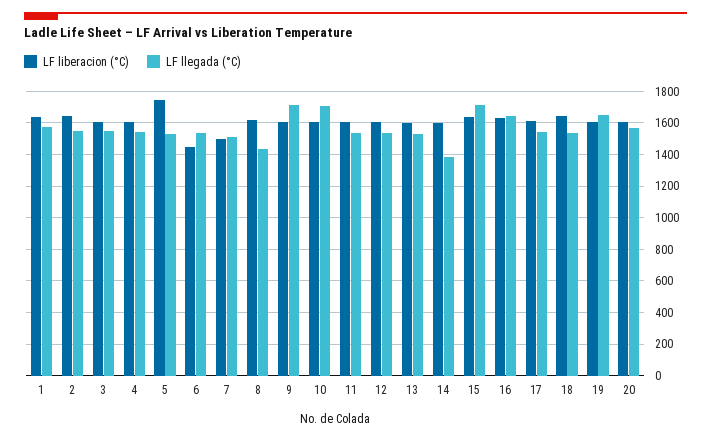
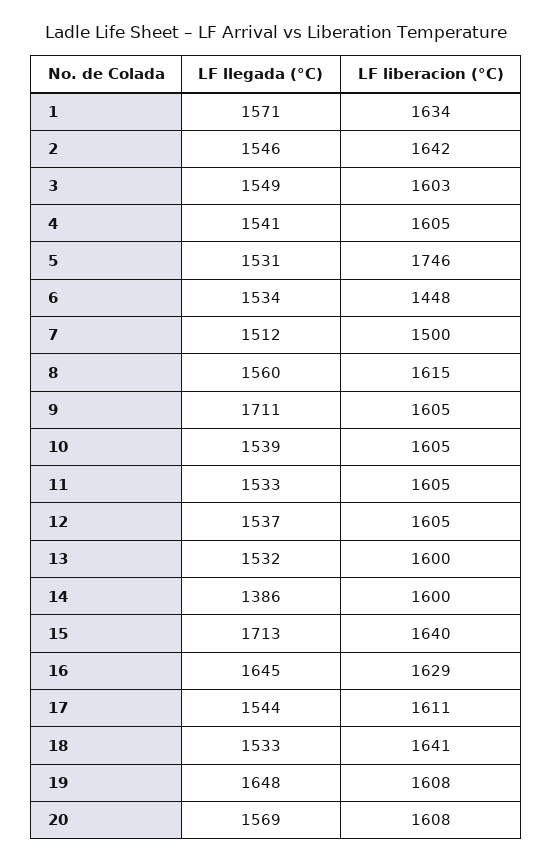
  {
    "LF liberacion (°C)": {
      "1": 1634,
      "2": 1642,
      "3": 1603,
      "4": 1605,
      "5": 1746,
      "6": 1448,
      "7": 1500,
      "8": 1615,
      "9": 1605,
      "10": 1605,
      "11": 1605,
      "12": 1605,
      "13": 1600,
      "14": 1600,
      "15": 1640,
      "16": 1629,
      "17": 1611,
      "18": 1641,
      "19": 1608,
      "20": 1608
    },
    "LF llegada (°C)": {
      "1": 1571,
      "2": 1546,
      "3": 1549,
      "4": 1541,
      "5": 1531,
      "6": 1534,
      "7": 1512,
-     "8": 1450,
+     "8": 1560,
      "9": 1711,
-     "10": 1700,
+     "10": 1539,
      "11": 1533,
      "12": 1537,
      "13": 1532,
      "14": 1386,
      "15": 1713,
      "16": 1645,
      "17": 1544,
      "18": 1533,
      "19": 1648,
      "20": 1569
    }
  }

